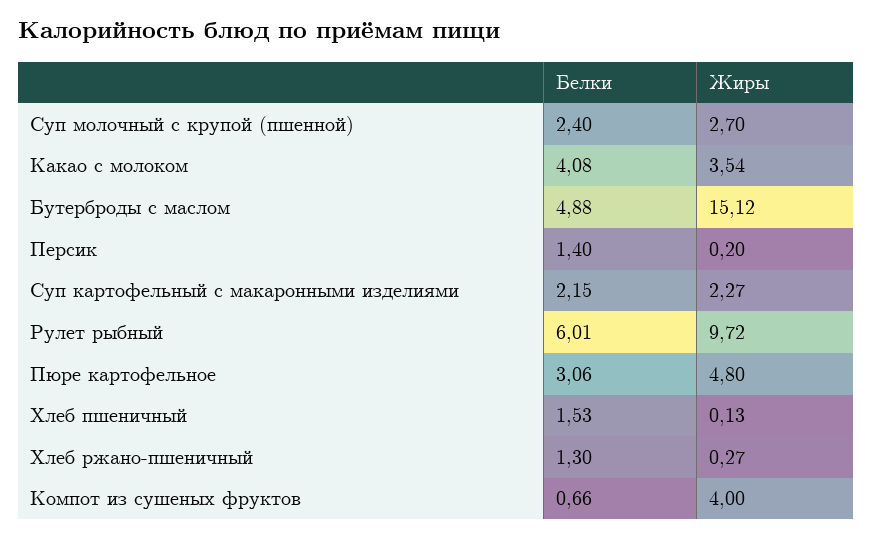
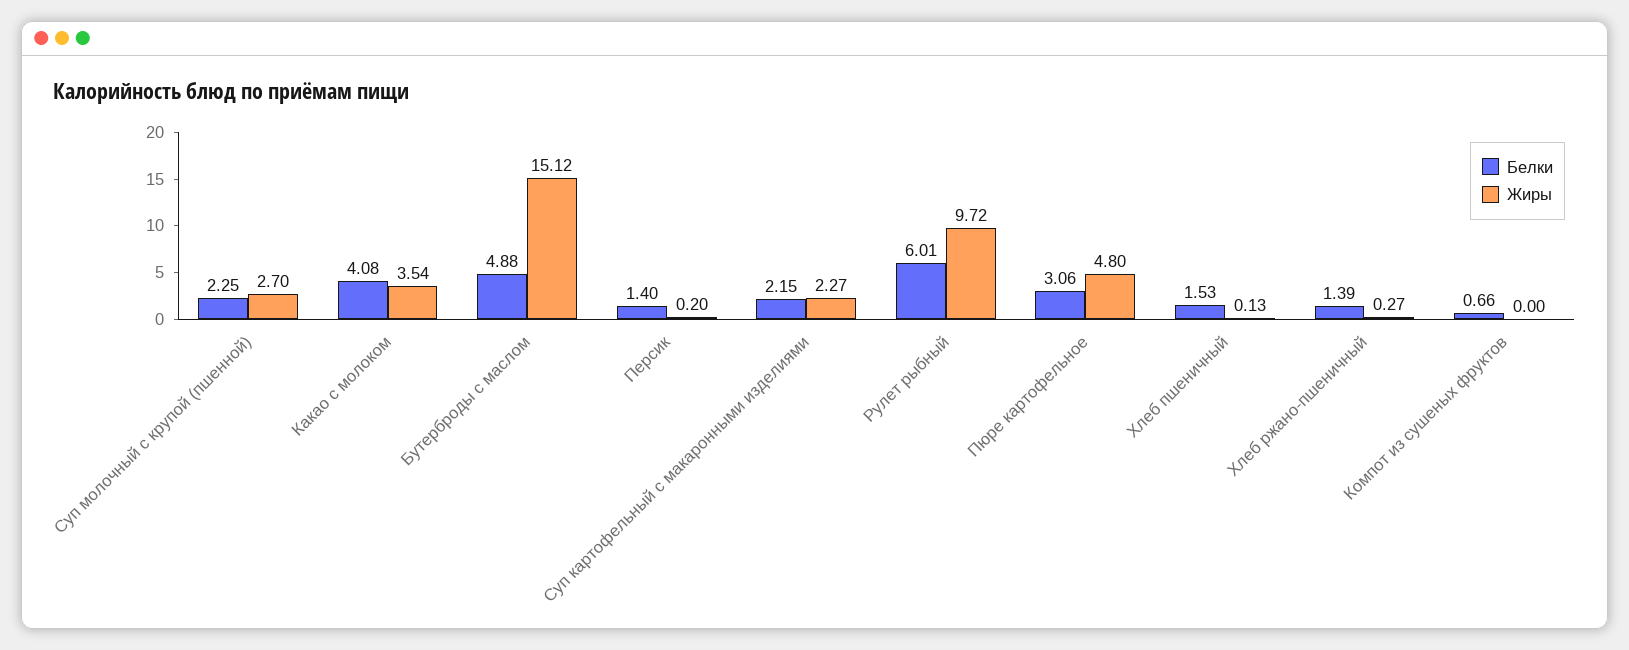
  {
    "Белки": {
-     "Суп молочный с крупой (пшенной)": 2.4,
+     "Суп молочный с крупой (пшенной)": 2.25,
      "Какао с молоком": 4.08,
      "Бутерброды с маслом": 4.88,
      "Персик": 1.4,
      "Суп картофельный с макаронными изделиями": 2.15,
      "Рулет рыбный": 6.01,
      "Пюре картофельное": 3.06,
      "Хлеб пшеничный": 1.53,
-     "Хлеб ржано-пшеничный": 1.3,
+     "Хлеб ржано-пшеничный": 1.39,
      "Компот из сушеных фруктов": 0.66
    },
    "Жиры": {
      "Суп молочный с крупой (пшенной)": 2.7,
      "Какао с молоком": 3.54,
      "Бутерброды с маслом": 15.12,
      "Персик": 0.2,
      "Суп картофельный с макаронными изделиями": 2.27,
      "Рулет рыбный": 9.72,
      "Пюре картофельное": 4.8,
      "Хлеб пшеничный": 0.13,
      "Хлеб ржано-пшеничный": 0.27,
-     "Компот из сушеных фруктов": 4
+     "Компот из сушеных фруктов": 0
    }
  }

